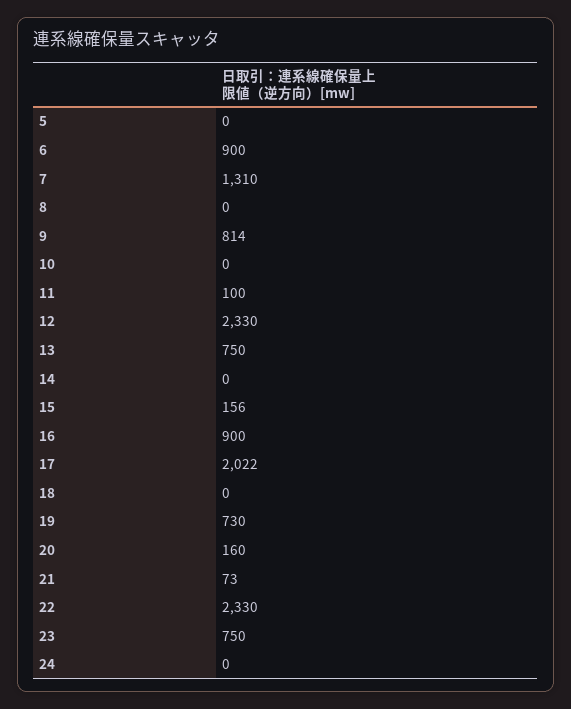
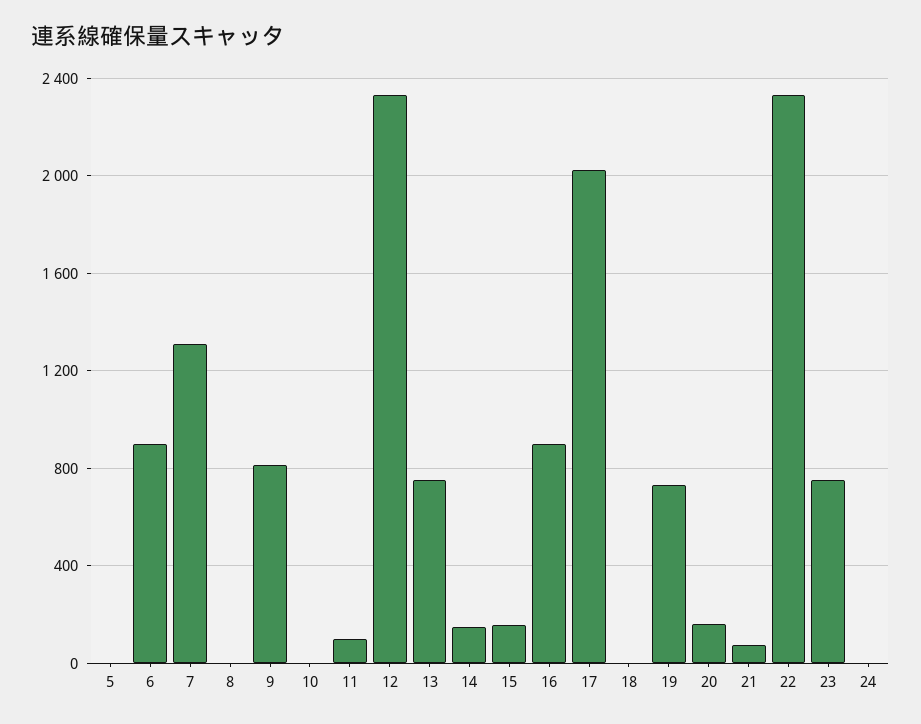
  {
    "5": 0,
    "6": 900,
    "7": 1310,
    "8": 0,
    "9": 814,
    "10": 0,
    "11": 100,
    "12": 2330,
    "13": 750,
-   "14": 0,
+   "14": 150,
    "15": 156,
    "16": 900,
    "17": 2022,
    "18": 0,
    "19": 730,
    "20": 160,
    "21": 73,
    "22": 2330,
    "23": 750,
    "24": 0
  }

